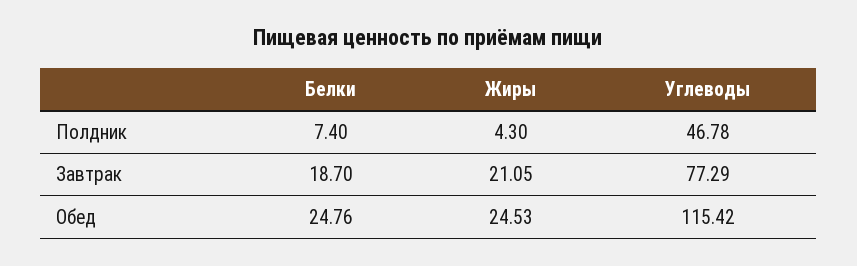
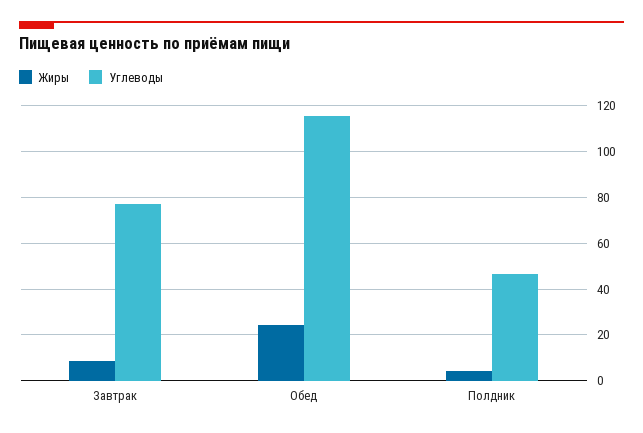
  {
-   "Белки": {
-     "Полдник": 7.4,
-     "Завтрак": 18.7,
-     "Обед": 24.76
-   },
    "Жиры": {
      "Полдник": 4.3,
-     "Завтрак": 21.05,
+     "Завтрак": 10,
      "Обед": 24.53
    },
    "Углеводы": {
      "Полдник": 46.78,
      "Завтрак": 77.29,
      "Обед": 115.42
    }
  }

